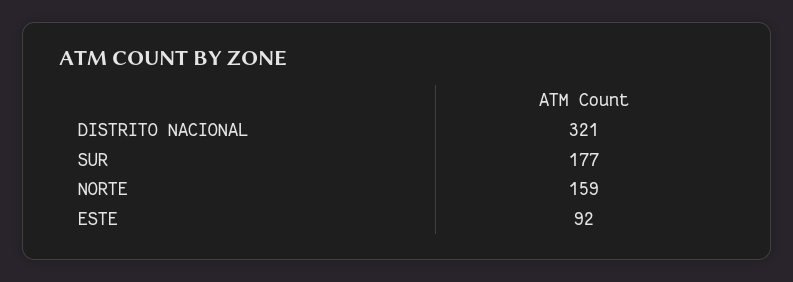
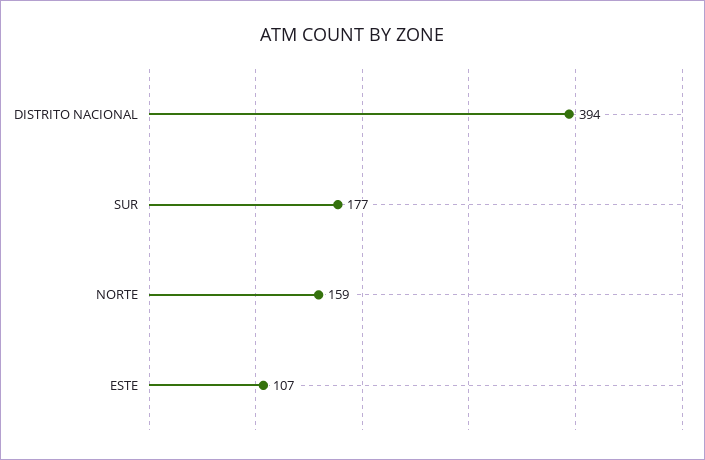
  {
-   "DISTRITO NACIONAL": 321,
+   "DISTRITO NACIONAL": 394,
    "SUR": 177,
    "NORTE": 159,
-   "ESTE": 92
+   "ESTE": 107
  }

